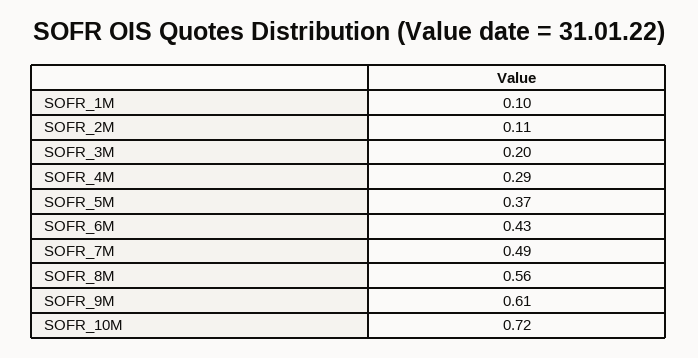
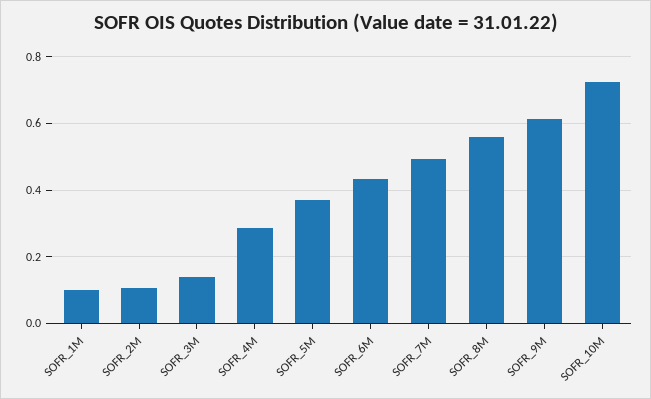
  {
    "SOFR_1M": 0.1,
    "SOFR_2M": 0.11,
-   "SOFR_3M": 0.2,
+   "SOFR_3M": 0.14,
    "SOFR_4M": 0.29,
    "SOFR_5M": 0.37,
    "SOFR_6M": 0.43,
    "SOFR_7M": 0.49,
    "SOFR_8M": 0.56,
    "SOFR_9M": 0.61,
    "SOFR_10M": 0.72
  }

